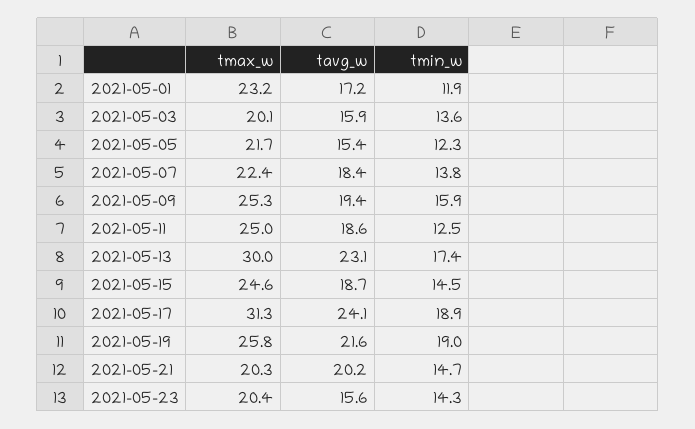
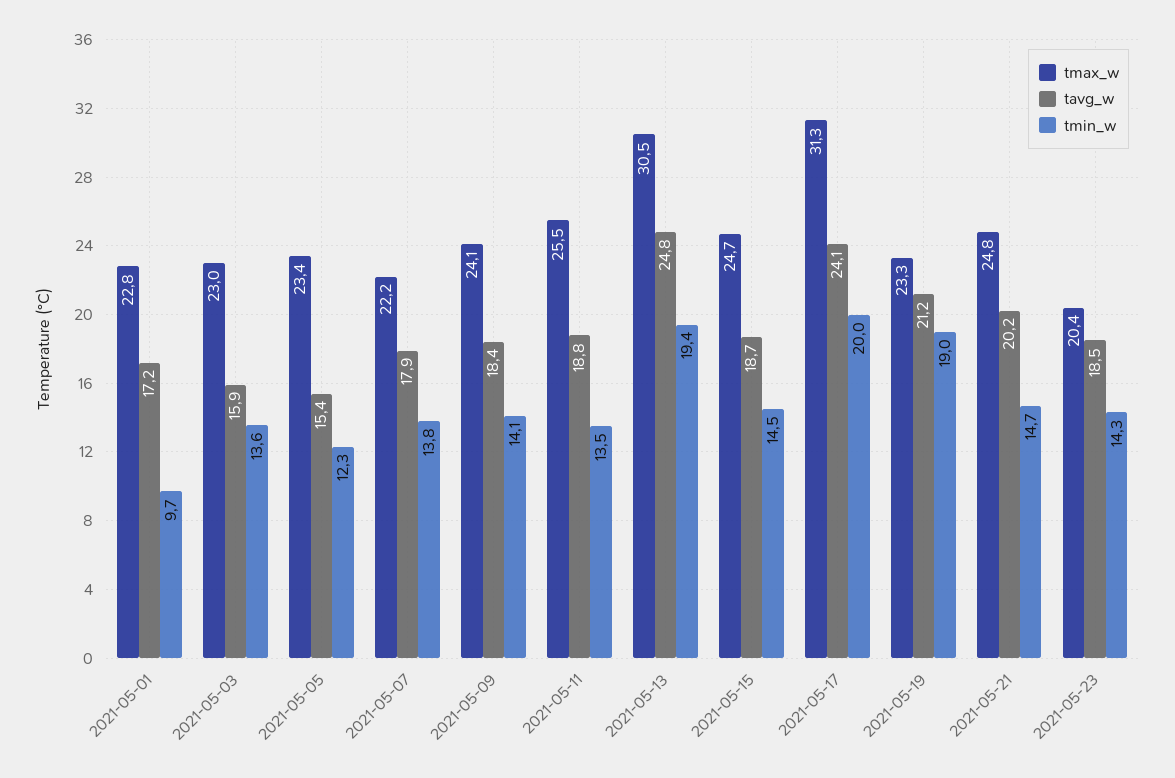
  {
    "tmax_w": {
-     "2021-05-01": 23.2,
+     "2021-05-01": 22.8,
-     "2021-05-03": 20.1,
+     "2021-05-03": 23,
-     "2021-05-05": 21.7,
+     "2021-05-05": 23.4,
-     "2021-05-07": 22.4,
+     "2021-05-07": 22.2,
-     "2021-05-09": 25.3,
+     "2021-05-09": 24.1,
-     "2021-05-11": 25,
+     "2021-05-11": 25.5,
-     "2021-05-13": 30,
+     "2021-05-13": 30.5,
-     "2021-05-15": 24.6,
+     "2021-05-15": 24.7,
      "2021-05-17": 31.3,
-     "2021-05-19": 25.8,
+     "2021-05-19": 23.3,
-     "2021-05-21": 20.3,
+     "2021-05-21": 24.8,
      "2021-05-23": 20.4
    },
    "tavg_w": {
      "2021-05-01": 17.2,
      "2021-05-03": 15.9,
      "2021-05-05": 15.4,
-     "2021-05-07": 18.4,
+     "2021-05-07": 17.9,
-     "2021-05-09": 19.4,
+     "2021-05-09": 18.4,
-     "2021-05-11": 18.6,
+     "2021-05-11": 18.8,
-     "2021-05-13": 23.1,
+     "2021-05-13": 24.8,
      "2021-05-15": 18.7,
      "2021-05-17": 24.1,
-     "2021-05-19": 21.6,
+     "2021-05-19": 21.2,
      "2021-05-21": 20.2,
-     "2021-05-23": 15.6
+     "2021-05-23": 18.5
    },
    "tmin_w": {
-     "2021-05-01": 11.9,
+     "2021-05-01": 9.7,
      "2021-05-03": 13.6,
      "2021-05-05": 12.3,
      "2021-05-07": 13.8,
-     "2021-05-09": 15.9,
+     "2021-05-09": 14.1,
-     "2021-05-11": 12.5,
+     "2021-05-11": 13.5,
-     "2021-05-13": 17.4,
+     "2021-05-13": 19.4,
      "2021-05-15": 14.5,
-     "2021-05-17": 18.9,
+     "2021-05-17": 20,
      "2021-05-19": 19,
      "2021-05-21": 14.7,
      "2021-05-23": 14.3
    }
  }

